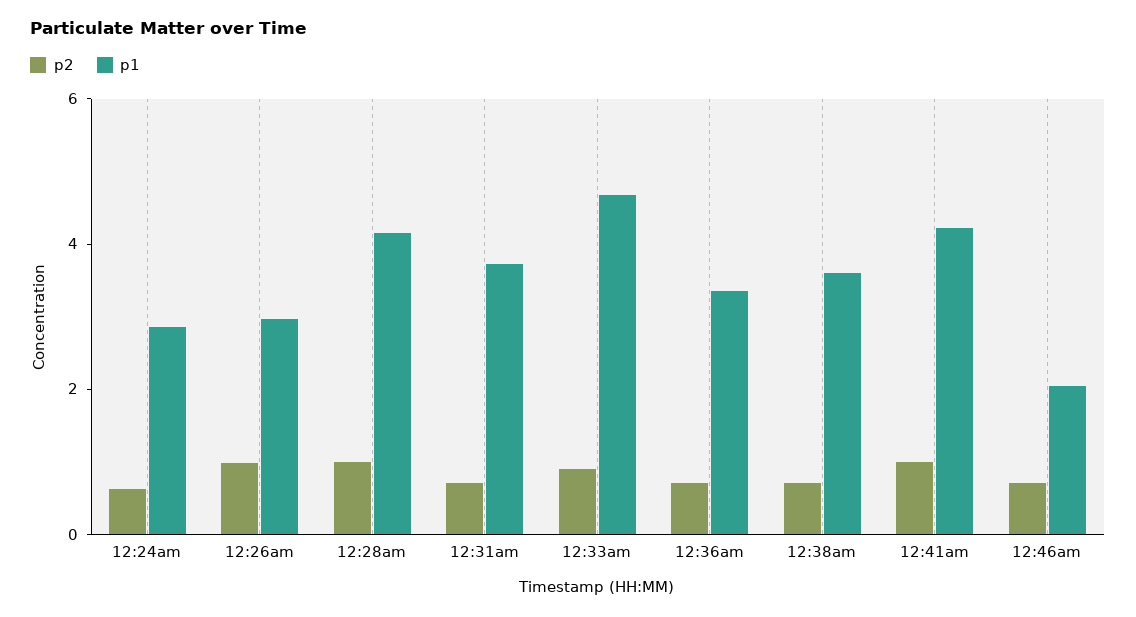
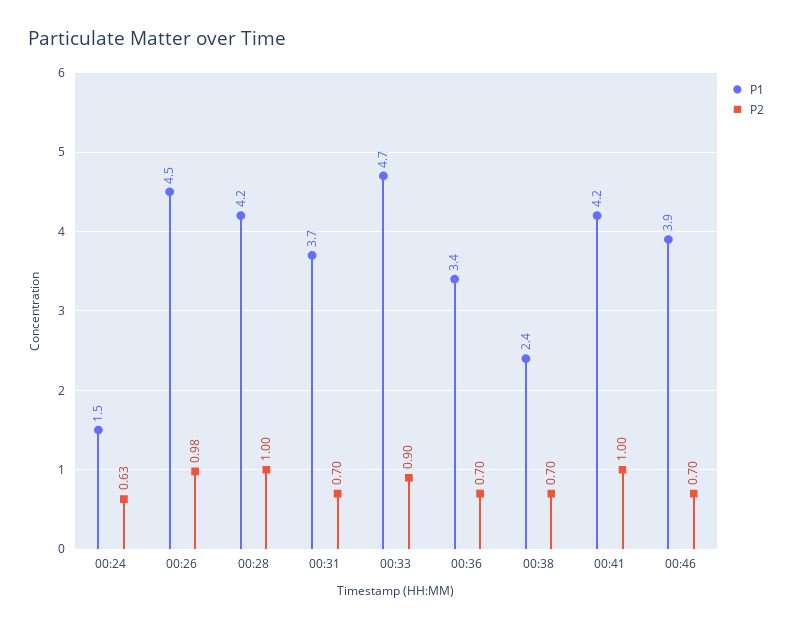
  {
    "p2": {
      "12:24am": 0.63,
      "12:26am": 0.98,
      "12:28am": 1,
      "12:31am": 0.7,
      "12:33am": 0.9,
      "12:36am": 0.7,
      "12:38am": 0.7,
      "12:41am": 1,
      "12:46am": 0.7
    },
    "p1": {
-     "12:24am": 3,
+     "12:24am": 1.5,
-     "12:26am": 3,
+     "12:26am": 4.5,
      "12:28am": 4.2,
      "12:31am": 3.7,
      "12:33am": 4.7,
      "12:36am": 3.4,
-     "12:38am": 3.5,
+     "12:38am": 2.4,
      "12:41am": 4.2,
-     "12:46am": 2
+     "12:46am": 3.9
    }
  }

